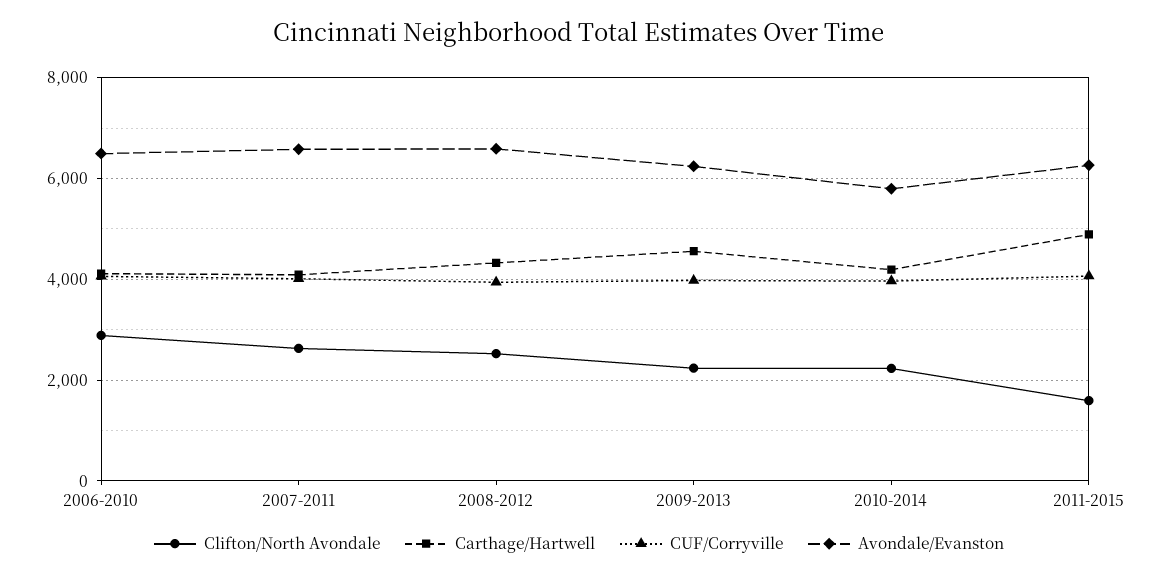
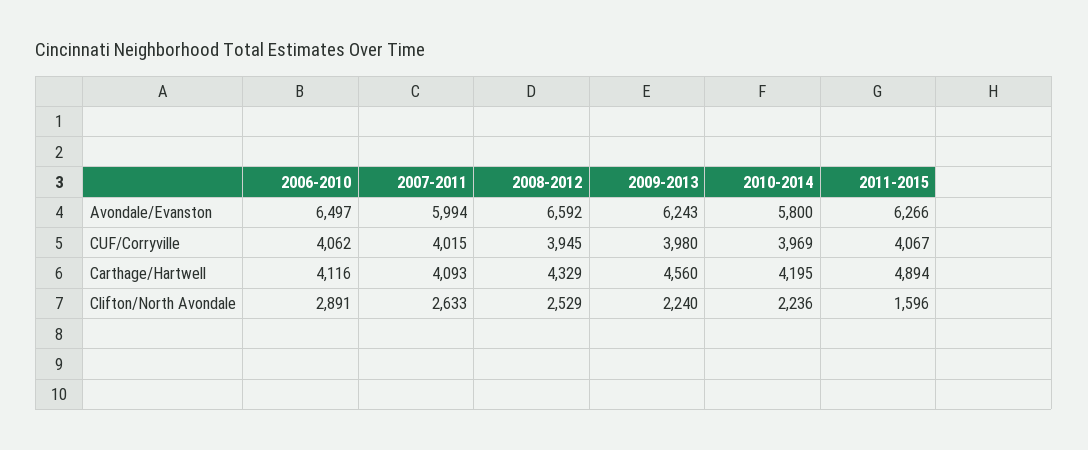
  {
    "Clifton/North Avondale": {
      "2006-2010": 2891,
      "2007-2011": 2633,
      "2008-2012": 2529,
      "2009-2013": 2240,
      "2010-2014": 2236,
      "2011-2015": 1596
    },
    "Carthage/Hartwell": {
      "2006-2010": 4116,
      "2007-2011": 4093,
      "2008-2012": 4329,
      "2009-2013": 4560,
      "2010-2014": 4195,
      "2011-2015": 4894
    },
    "CUF/Corryville": {
      "2006-2010": 4062,
      "2007-2011": 4015,
      "2008-2012": 3945,
      "2009-2013": 3980,
      "2010-2014": 3969,
      "2011-2015": 4067
    },
    "Avondale/Evanston": {
      "2006-2010": 6497,
-     "2007-2011": 6600,
+     "2007-2011": 5994,
      "2008-2012": 6592,
      "2009-2013": 6243,
      "2010-2014": 5800,
      "2011-2015": 6266
    }
  }

